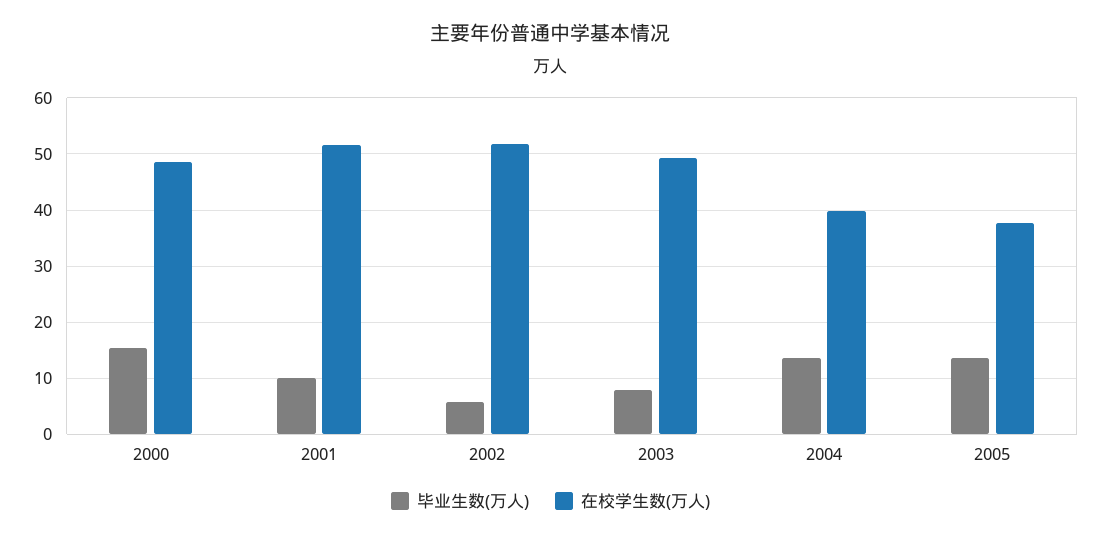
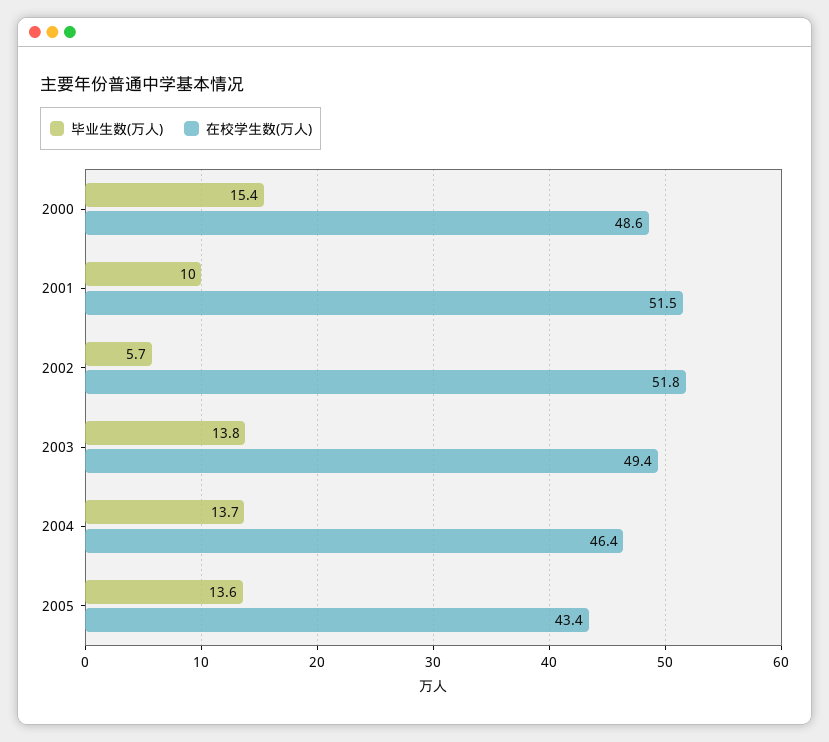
  {
    "毕业生数(万人)": {
      "2000": 15.4,
      "2001": 10,
      "2002": 5.7,
-     "2003": 8,
+     "2003": 13.8,
      "2004": 13.7,
      "2005": 13.6
    },
    "在校学生数(万人)": {
      "2000": 48.6,
      "2001": 51.5,
      "2002": 51.8,
      "2003": 49.4,
-     "2004": 40,
+     "2004": 46.4,
-     "2005": 38
+     "2005": 43.4
    }
  }

